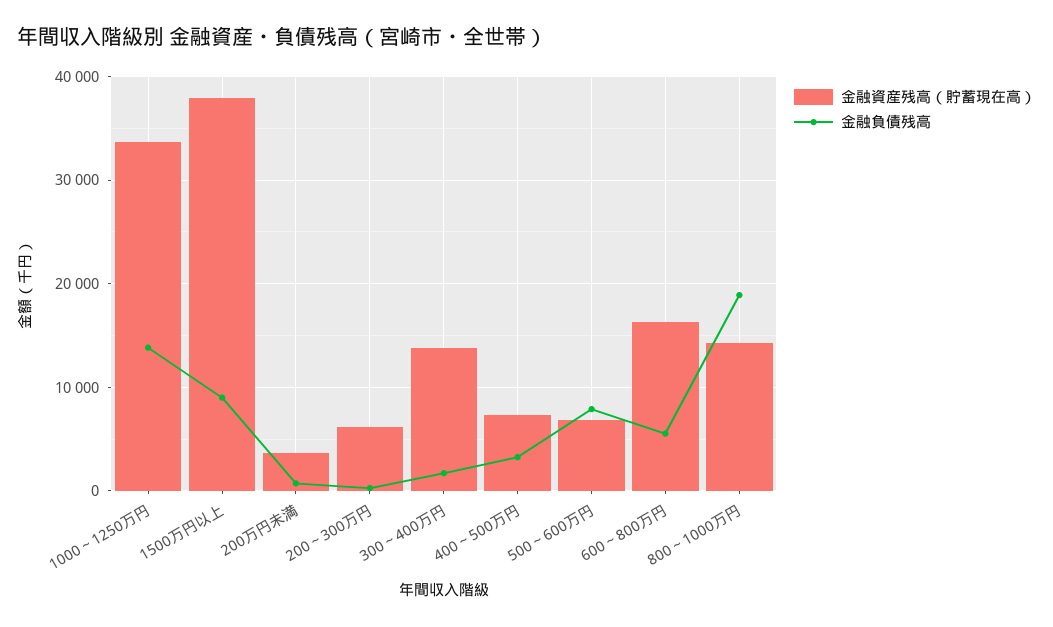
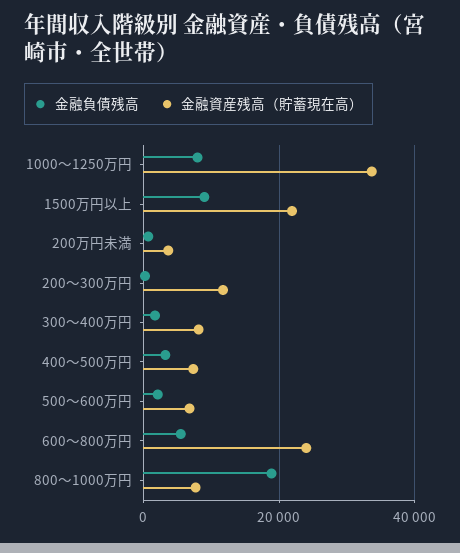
  {
    "金融資産残高（貯蓄現在高）": {
      "1000～1250万円": 34000,
-     "1500万円以上": 38000,
+     "1500万円以上": 22000,
      "200万円未満": 4000,
-     "200～300万円": 6000,
+     "200～300万円": 12000,
-     "300～400万円": 14000,
+     "300～400万円": 8000,
      "400～500万円": 7000,
      "500～600万円": 7000,
-     "600～800万円": 16000,
+     "600～800万円": 24000,
-     "800～1000万円": 14000
+     "800～1000万円": 8000
    },
    "金融負債残高": {
-     "1000～1250万円": 14000,
+     "1000～1250万円": 8000,
      "1500万円以上": 9000,
      "200万円未満": 1000,
      "200～300万円": 0,
      "300～400万円": 2000,
      "400～500万円": 3000,
-     "500～600万円": 8000,
+     "500～600万円": 2000,
      "600～800万円": 6000,
      "800～1000万円": 19000
    }
  }

